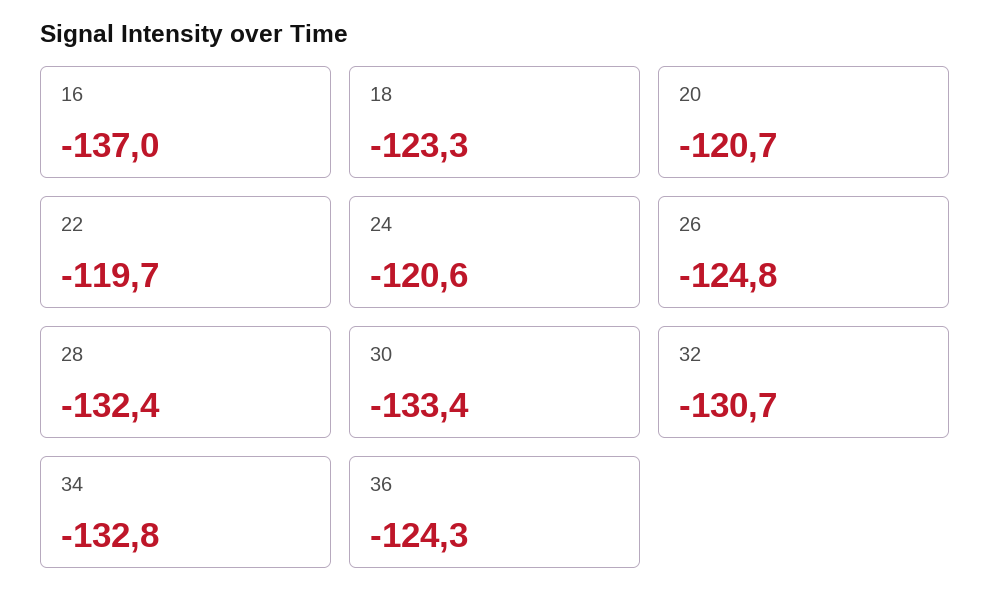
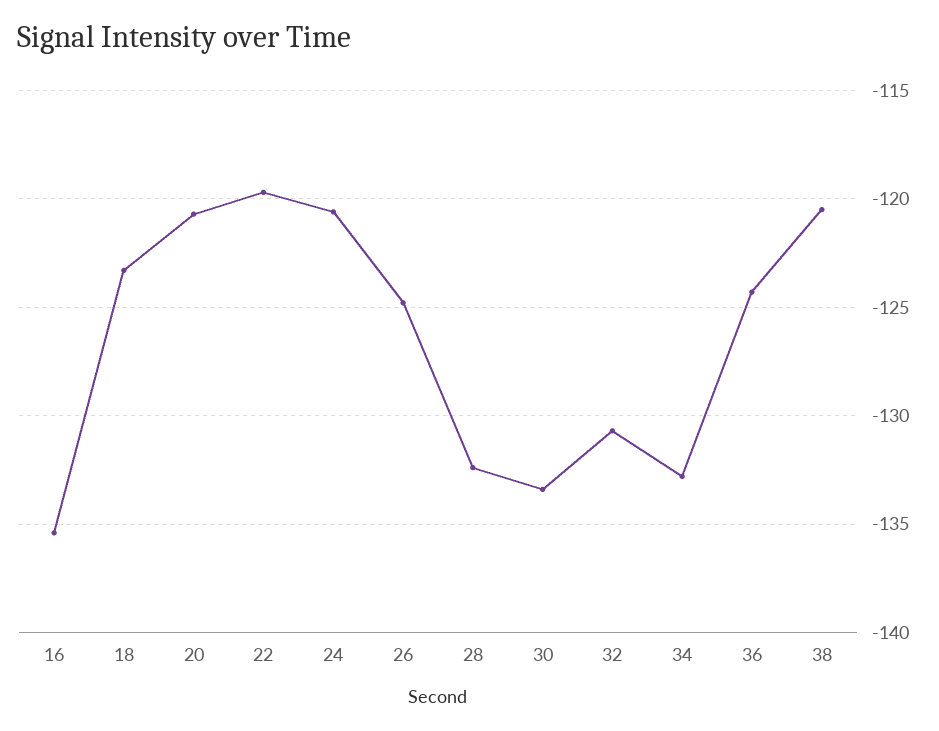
  {
-   "16": -137,
+   "16": -135.5,
    "18": -123.3,
    "20": -120.7,
    "22": -119.7,
    "24": -120.6,
    "26": -124.8,
    "28": -132.4,
    "30": -133.4,
    "32": -130.7,
    "34": -132.8,
-   "36": -124.3
+   "36": -124.3,
+   "38": -120.5
  }

